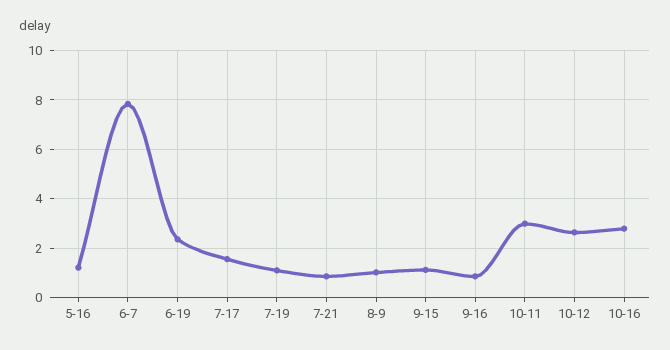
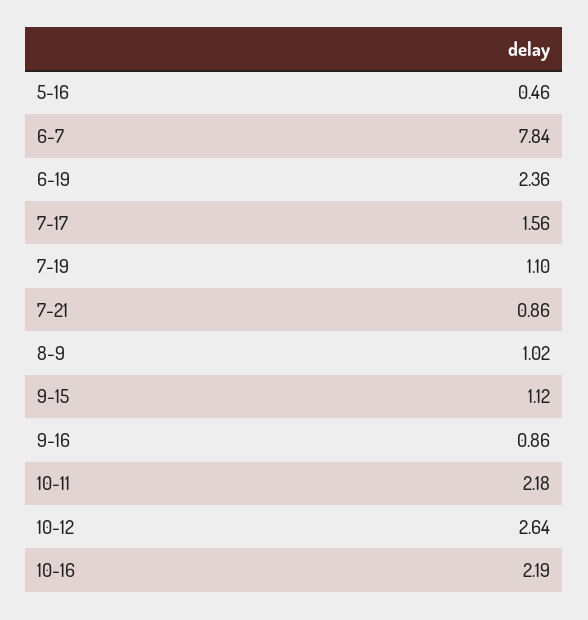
  {
-   "5-16": 1.25,
+   "5-16": 0.46,
    "6-7": 7.84,
    "6-19": 2.36,
    "7-17": 1.56,
    "7-19": 1.1,
    "7-21": 0.86,
    "8-9": 1.02,
    "9-15": 1.12,
    "9-16": 0.86,
-   "10-11": 3,
+   "10-11": 2.18,
    "10-12": 2.64,
-   "10-16": 2.75
+   "10-16": 2.19
  }

